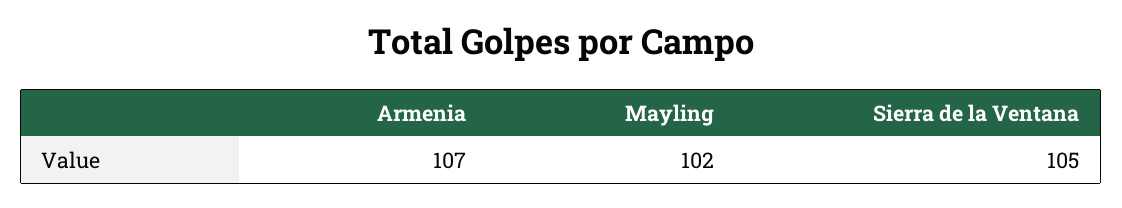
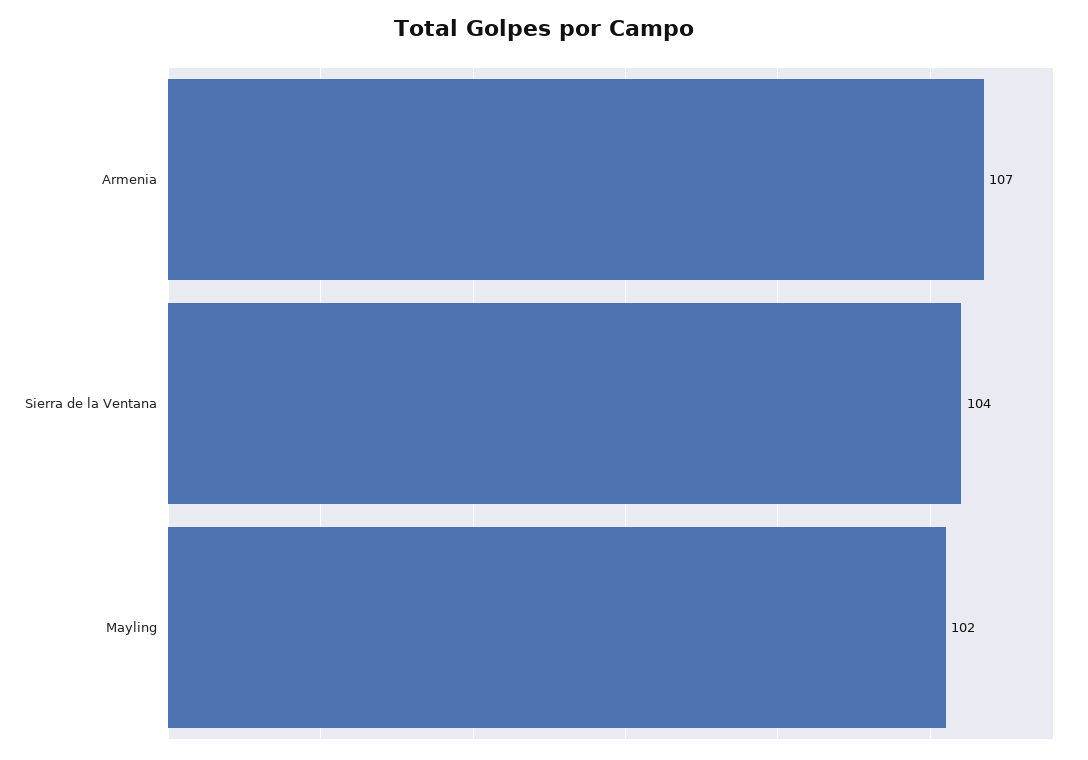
  {
    "Armenia": 107,
    "Mayling": 102,
-   "Sierra de la Ventana": 105
+   "Sierra de la Ventana": 104
  }

